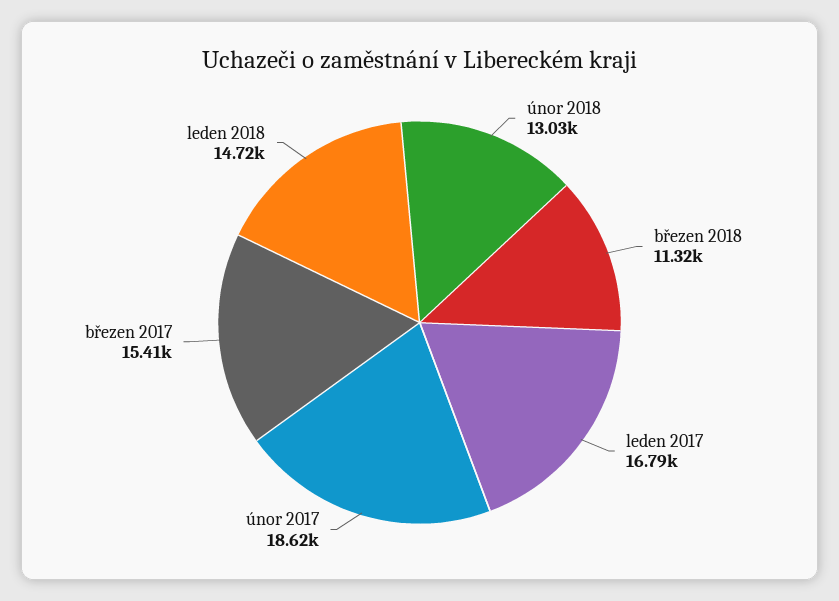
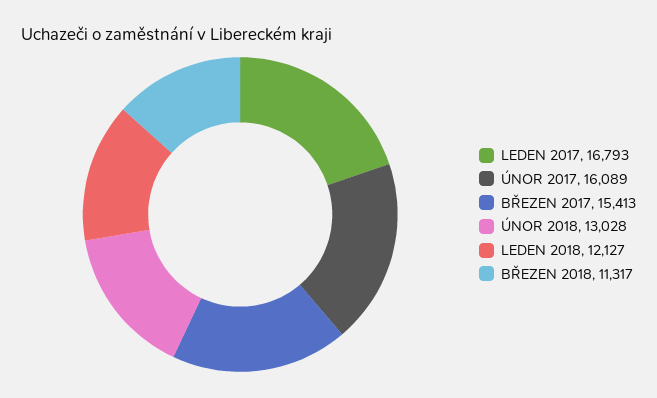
  {
    "únor 2018": 13028,
    "březen 2018": 11317,
    "leden 2017": 16793,
-   "únor 2017": 18620,
+   "únor 2017": 16089,
    "březen 2017": 15413,
-   "leden 2018": 14720
+   "leden 2018": 12127
  }

